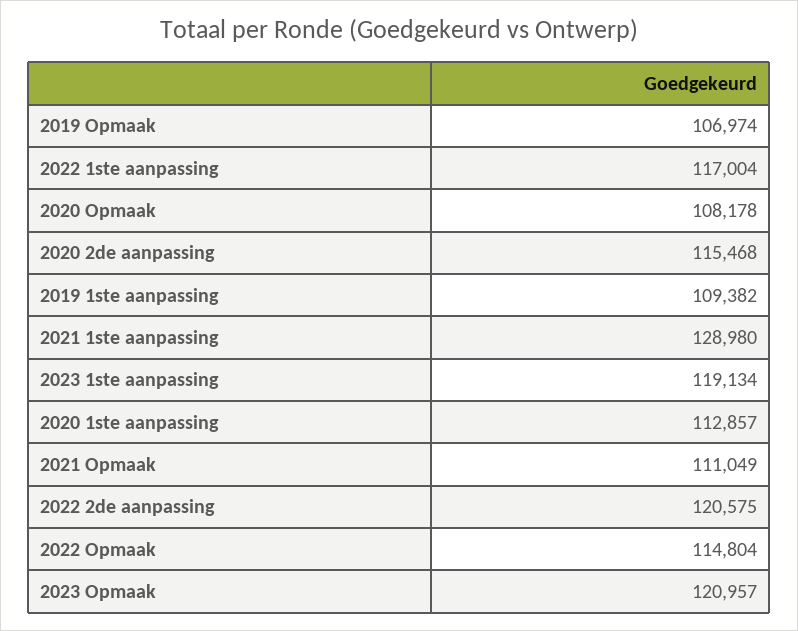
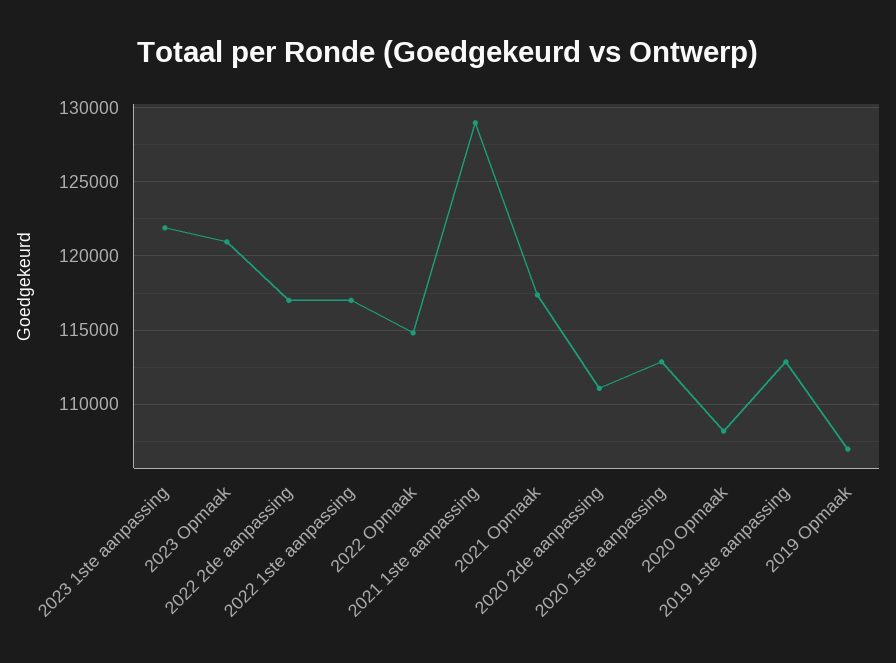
  {
    "2019 Opmaak": 106974,
    "2022 1ste aanpassing": 117004,
    "2020 Opmaak": 108178,
-   "2020 2de aanpassing": 115468,
+   "2020 2de aanpassing": 111000,
-   "2019 1ste aanpassing": 109382,
+   "2019 1ste aanpassing": 113000,
    "2021 1ste aanpassing": 128980,
-   "2023 1ste aanpassing": 119134,
+   "2023 1ste aanpassing": 122000,
    "2020 1ste aanpassing": 112857,
-   "2021 Opmaak": 111049,
+   "2021 Opmaak": 117500,
-   "2022 2de aanpassing": 120575,
+   "2022 2de aanpassing": 117000,
    "2022 Opmaak": 114804,
    "2023 Opmaak": 120957
  }

